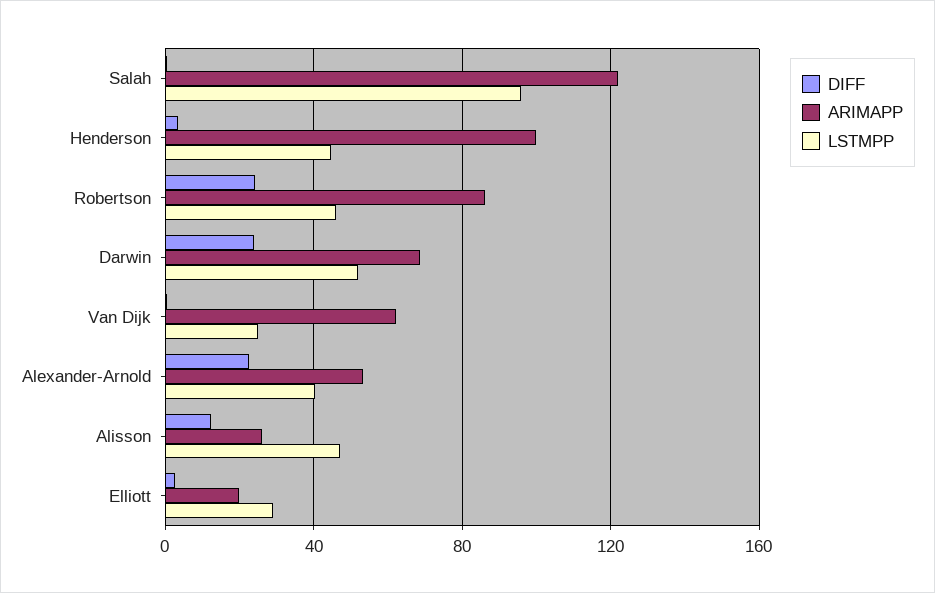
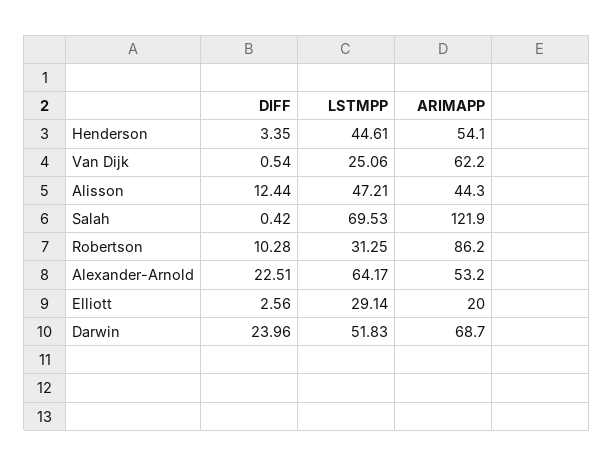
  {
    "DIFF": {
      "Salah": 0.42,
      "Henderson": 3.35,
-     "Robertson": 25,
+     "Robertson": 10.28,
      "Darwin": 23.96,
      "Van Dijk": 0.54,
      "Alexander-Arnold": 22.51,
      "Alisson": 12.44,
      "Elliott": 2.56
    },
    "ARIMAPP": {
      "Salah": 121.9,
-     "Henderson": 100,
+     "Henderson": 54.1,
      "Robertson": 86.2,
      "Darwin": 68.7,
      "Van Dijk": 62.2,
      "Alexander-Arnold": 53.2,
-     "Alisson": 25,
+     "Alisson": 44.3,
      "Elliott": 20
    },
    "LSTMPP": {
-     "Salah": 95,
+     "Salah": 69.53,
      "Henderson": 44.61,
-     "Robertson": 45,
+     "Robertson": 31.25,
      "Darwin": 51.83,
      "Van Dijk": 25.06,
-     "Alexander-Arnold": 40,
+     "Alexander-Arnold": 64.17,
      "Alisson": 47.21,
      "Elliott": 29.14
    }
  }

